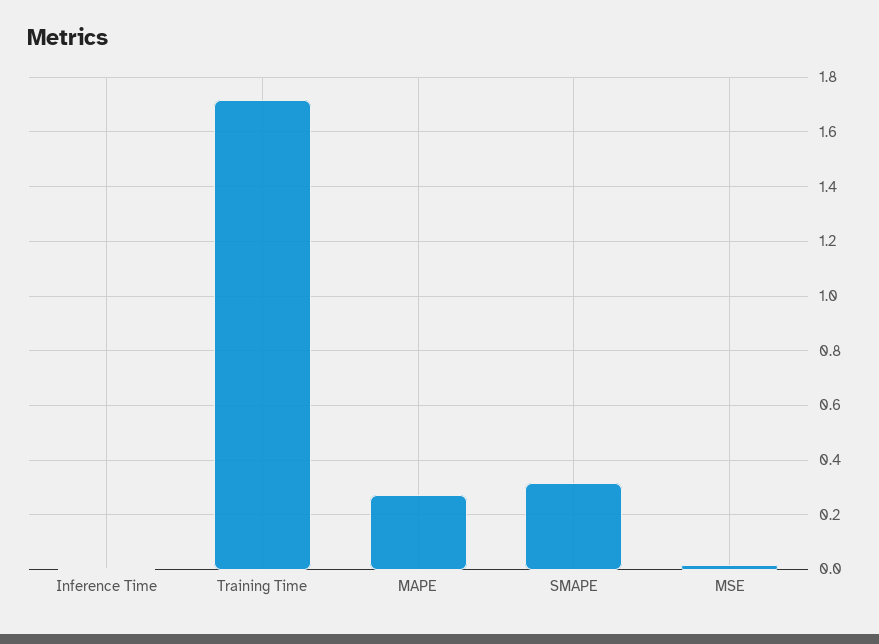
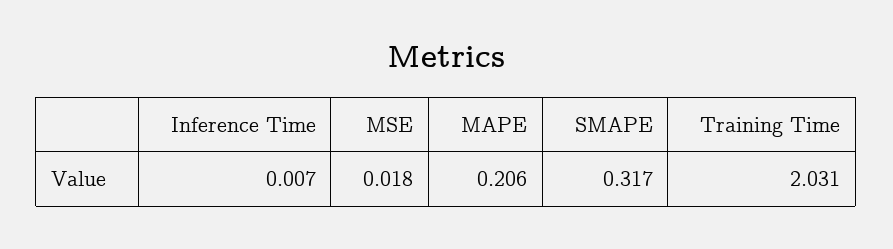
  {
    "Inference Time": 0.007,
-   "Training Time": 1.725,
+   "Training Time": 2.031,
-   "MAPE": 0.275,
+   "MAPE": 0.206,
    "SMAPE": 0.317,
    "MSE": 0.018
  }

